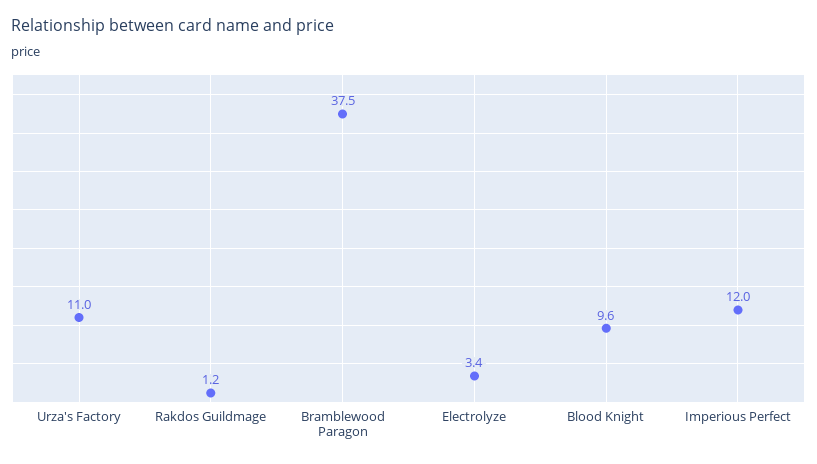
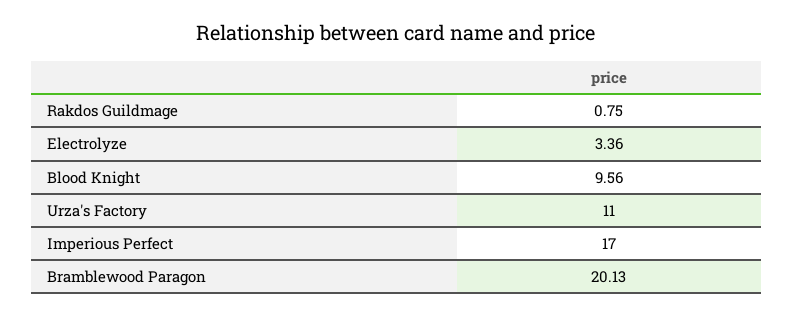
  {
    "Urza's Factory": 11,
-   "Rakdos Guildmage": 1.2,
+   "Rakdos Guildmage": 0.75,
-   "Bramblewood Paragon": 37.5,
+   "Bramblewood Paragon": 20.13,
    "Electrolyze": 3.36,
    "Blood Knight": 9.56,
-   "Imperious Perfect": 12
+   "Imperious Perfect": 17
  }

